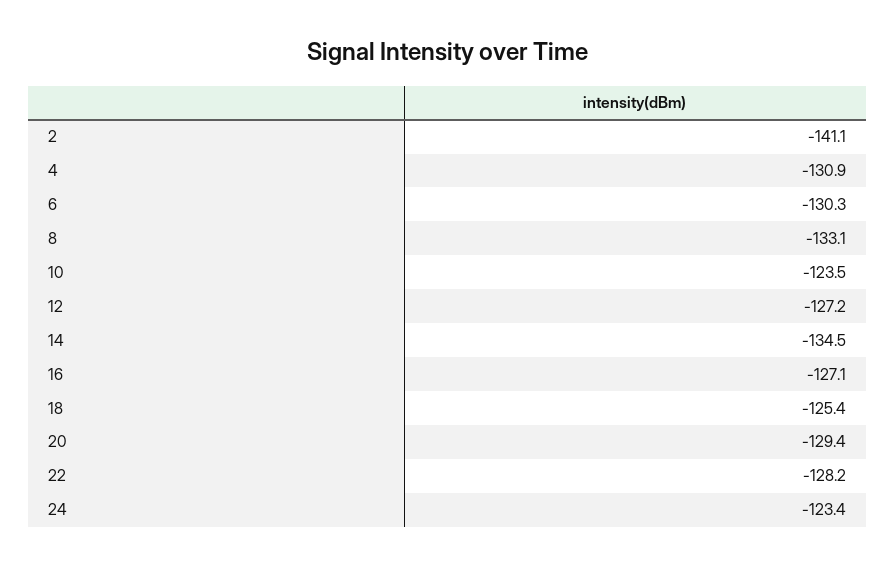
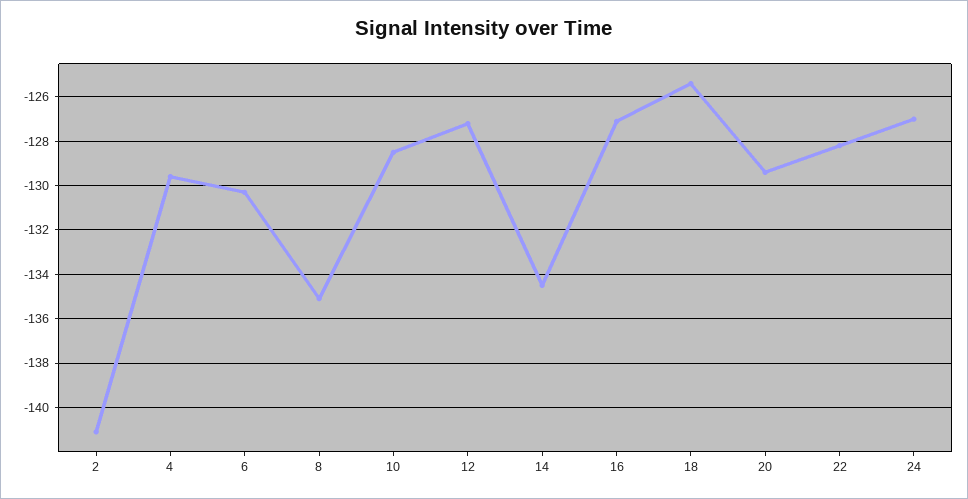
  {
    "2": -141.1,
-   "4": -130.9,
+   "4": -129.5,
    "6": -130.3,
-   "8": -133.1,
+   "8": -135,
-   "10": -123.5,
+   "10": -128.5,
    "12": -127.2,
    "14": -134.5,
    "16": -127.1,
    "18": -125.4,
    "20": -129.4,
    "22": -128.2,
-   "24": -123.4
+   "24": -127
  }

